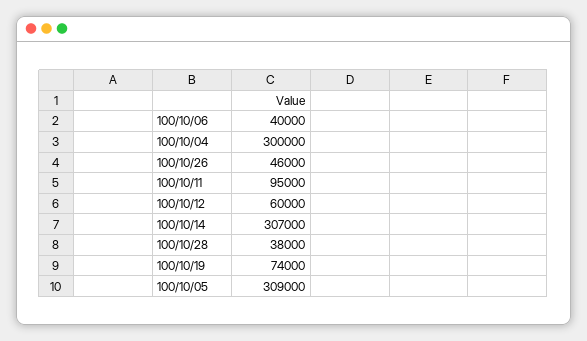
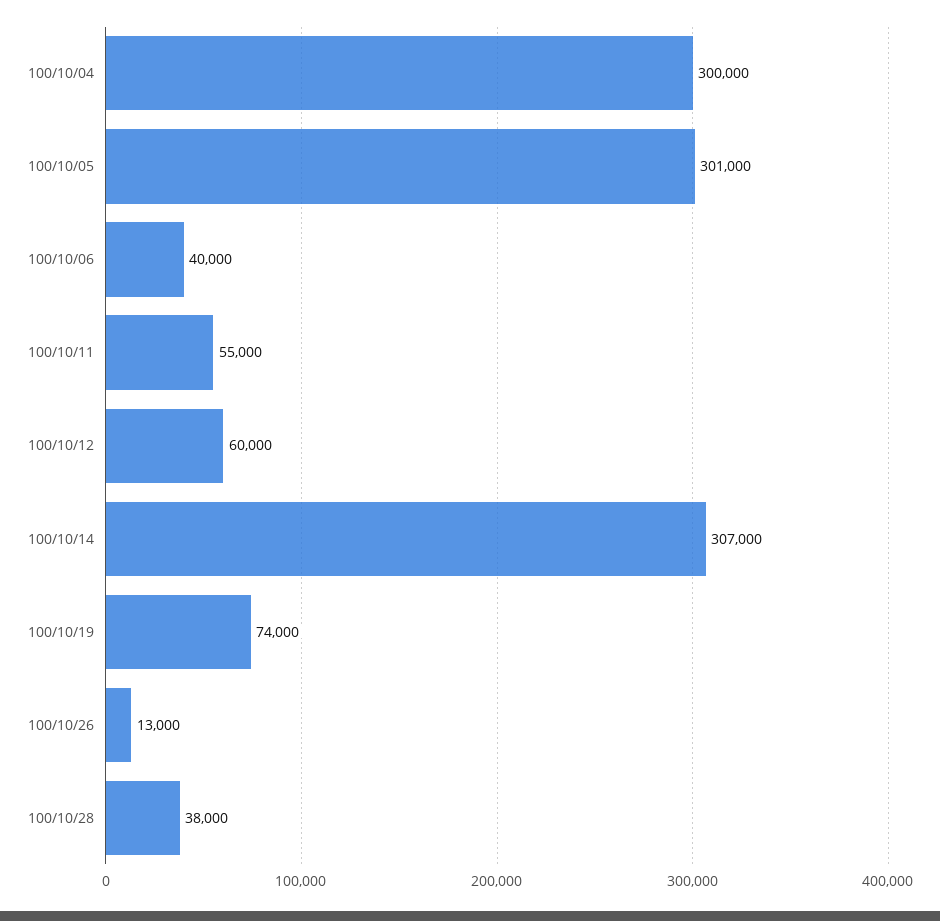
  {
    "100/10/06": 40000,
    "100/10/04": 300000,
-   "100/10/26": 46000,
+   "100/10/26": 13000,
-   "100/10/11": 95000,
+   "100/10/11": 55000,
    "100/10/12": 60000,
    "100/10/14": 307000,
    "100/10/28": 38000,
    "100/10/19": 74000,
-   "100/10/05": 309000
+   "100/10/05": 301000
  }

